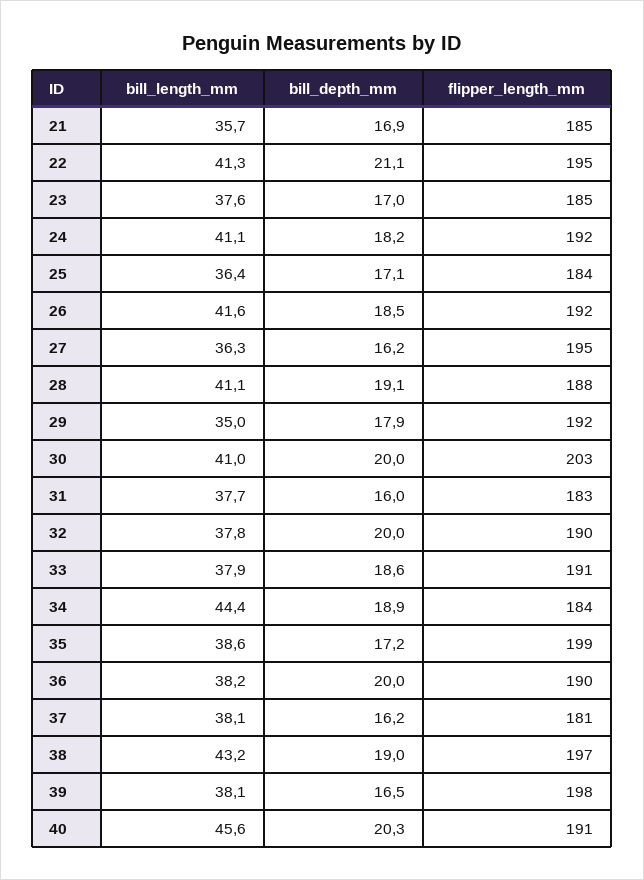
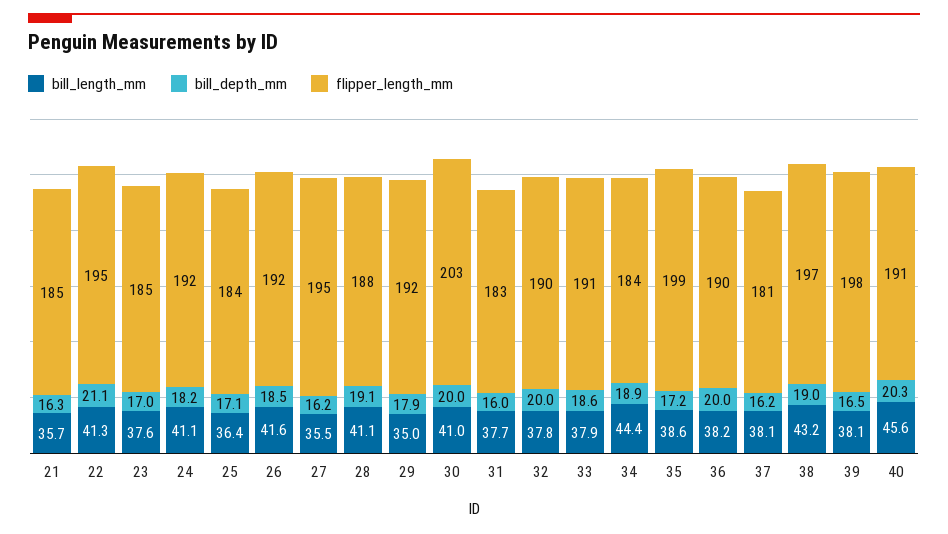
  {
    "bill_length_mm": {
      "21": 35.7,
      "22": 41.3,
      "23": 37.6,
      "24": 41.1,
      "25": 36.4,
      "26": 41.6,
-     "27": 36.3,
+     "27": 35.5,
      "28": 41.1,
      "29": 35,
      "30": 41,
      "31": 37.7,
      "32": 37.8,
      "33": 37.9,
      "34": 44.4,
      "35": 38.6,
      "36": 38.2,
      "37": 38.1,
      "38": 43.2,
      "39": 38.1,
      "40": 45.6
    },
    "bill_depth_mm": {
-     "21": 16.9,
+     "21": 16.3,
      "22": 21.1,
      "23": 17,
      "24": 18.2,
      "25": 17.1,
      "26": 18.5,
      "27": 16.2,
      "28": 19.1,
      "29": 17.9,
      "30": 20,
      "31": 16,
      "32": 20,
      "33": 18.6,
      "34": 18.9,
      "35": 17.2,
      "36": 20,
      "37": 16.2,
      "38": 19,
      "39": 16.5,
      "40": 20.3
    },
    "flipper_length_mm": {
      "21": 185,
      "22": 195,
      "23": 185,
      "24": 192,
      "25": 184,
      "26": 192,
      "27": 195,
      "28": 188,
      "29": 192,
      "30": 203,
      "31": 183,
      "32": 190,
      "33": 191,
      "34": 184,
      "35": 199,
      "36": 190,
      "37": 181,
      "38": 197,
      "39": 198,
      "40": 191
    }
  }

